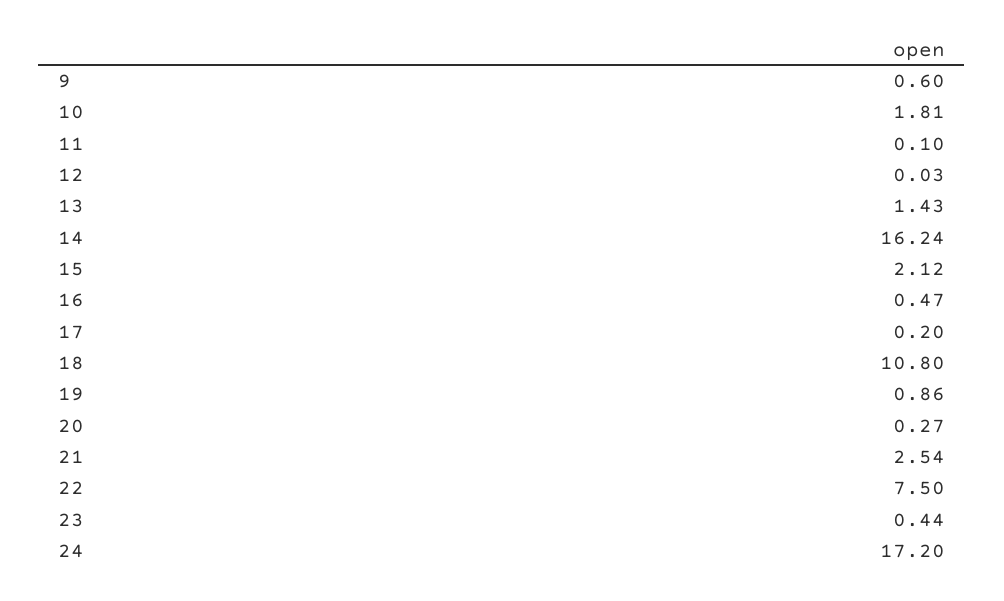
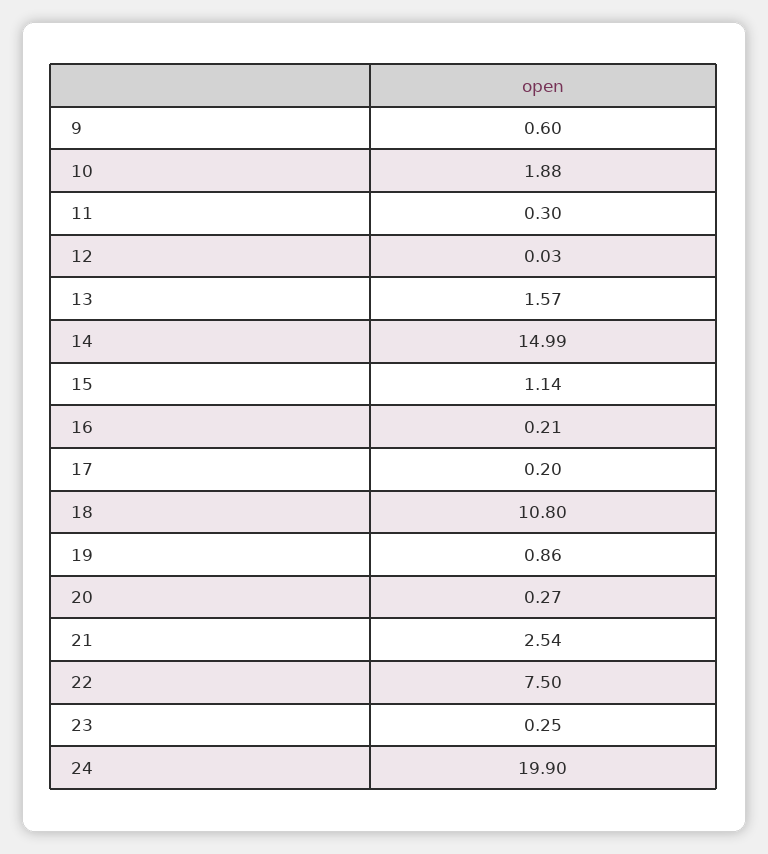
  {
    "9": 0.6,
-   "10": 1.81,
+   "10": 1.88,
-   "11": 0.1,
+   "11": 0.3,
    "12": 0.03,
-   "13": 1.43,
+   "13": 1.57,
-   "14": 16.24,
+   "14": 14.99,
-   "15": 2.12,
+   "15": 1.14,
-   "16": 0.47,
+   "16": 0.21,
    "17": 0.2,
    "18": 10.8,
    "19": 0.86,
    "20": 0.27,
    "21": 2.54,
    "22": 7.5,
-   "23": 0.44,
+   "23": 0.25,
-   "24": 17.2
+   "24": 19.9
  }

